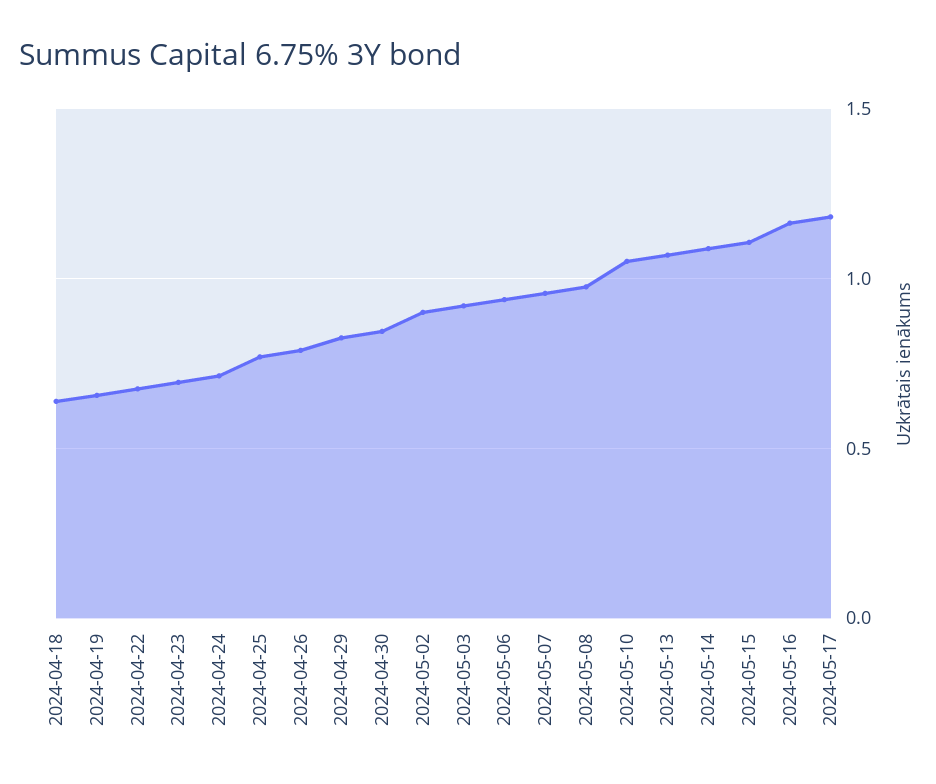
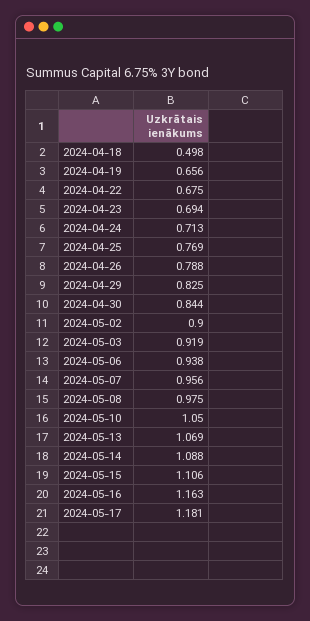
  {
-   "2024-04-18": 0.65,
+   "2024-04-18": 0.498,
    "2024-04-19": 0.656,
    "2024-04-22": 0.675,
    "2024-04-23": 0.694,
    "2024-04-24": 0.713,
    "2024-04-25": 0.769,
    "2024-04-26": 0.788,
    "2024-04-29": 0.825,
    "2024-04-30": 0.844,
    "2024-05-02": 0.9,
    "2024-05-03": 0.919,
    "2024-05-06": 0.938,
    "2024-05-07": 0.956,
    "2024-05-08": 0.975,
    "2024-05-10": 1.05,
    "2024-05-13": 1.069,
    "2024-05-14": 1.088,
    "2024-05-15": 1.106,
    "2024-05-16": 1.163,
    "2024-05-17": 1.181
  }

